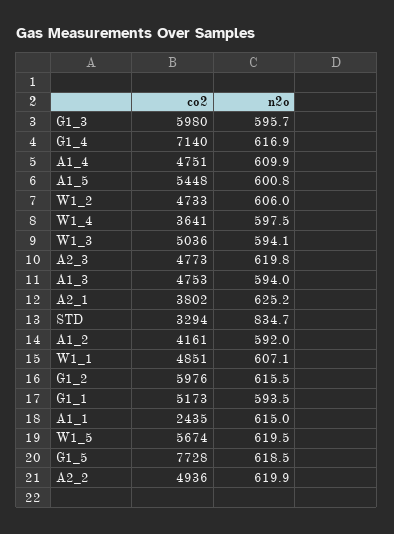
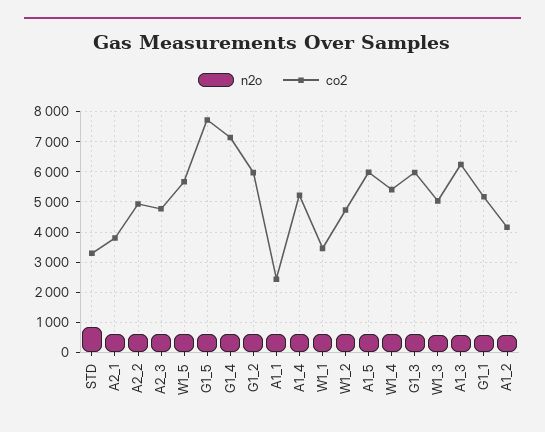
  {
    "co2": {
      "G1_3": 5980,
      "G1_4": 7140,
-     "A1_4": 4751,
+     "A1_4": 5200,
-     "A1_5": 5448,
+     "A1_5": 6000,
      "W1_2": 4733,
-     "W1_4": 3641,
+     "W1_4": 5400,
      "W1_3": 5036,
      "A2_3": 4773,
-     "A1_3": 4753,
+     "A1_3": 6200,
      "A2_1": 3802,
      "STD": 3294,
      "A1_2": 4161,
-     "W1_1": 4851,
+     "W1_1": 3400,
      "G1_2": 5976,
      "G1_1": 5173,
      "A1_1": 2435,
      "W1_5": 5674,
      "G1_5": 7728,
      "A2_2": 4936
    },
    "n2o": {
      "G1_3": 595.7,
      "G1_4": 616.9,
      "A1_4": 609.9,
      "A1_5": 600.8,
      "W1_2": 606,
      "W1_4": 597.5,
      "W1_3": 594.1,
      "A2_3": 619.8,
      "A1_3": 594,
      "A2_1": 625.2,
      "STD": 834.7,
      "A1_2": 592,
      "W1_1": 607.1,
      "G1_2": 615.5,
      "G1_1": 593.5,
      "A1_1": 615,
      "W1_5": 619.5,
      "G1_5": 618.5,
      "A2_2": 619.9
    }
  }

